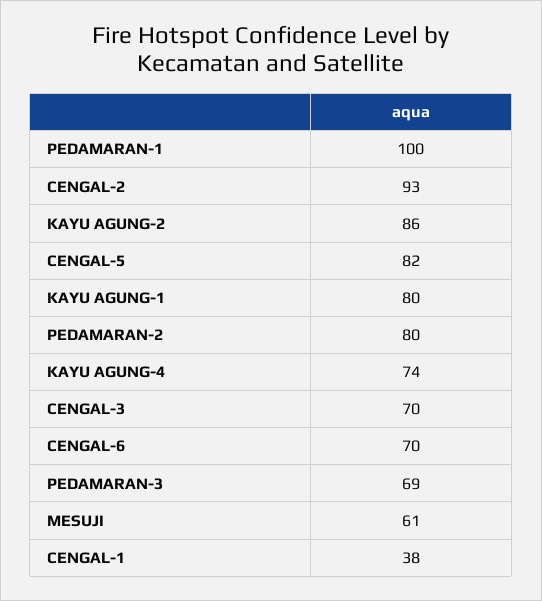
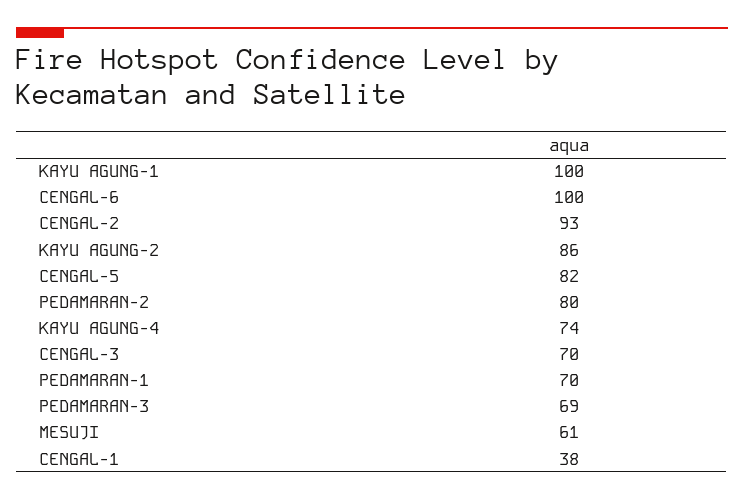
  {
-   "PEDAMARAN-1": 100,
+   "PEDAMARAN-1": 70,
    "CENGAL-2": 93,
    "KAYU AGUNG-2": 86,
    "CENGAL-5": 82,
-   "KAYU AGUNG-1": 80,
+   "KAYU AGUNG-1": 100,
    "PEDAMARAN-2": 80,
    "KAYU AGUNG-4": 74,
    "CENGAL-3": 70,
-   "CENGAL-6": 70,
+   "CENGAL-6": 100,
    "PEDAMARAN-3": 69,
    "MESUJI": 61,
    "CENGAL-1": 38
  }

